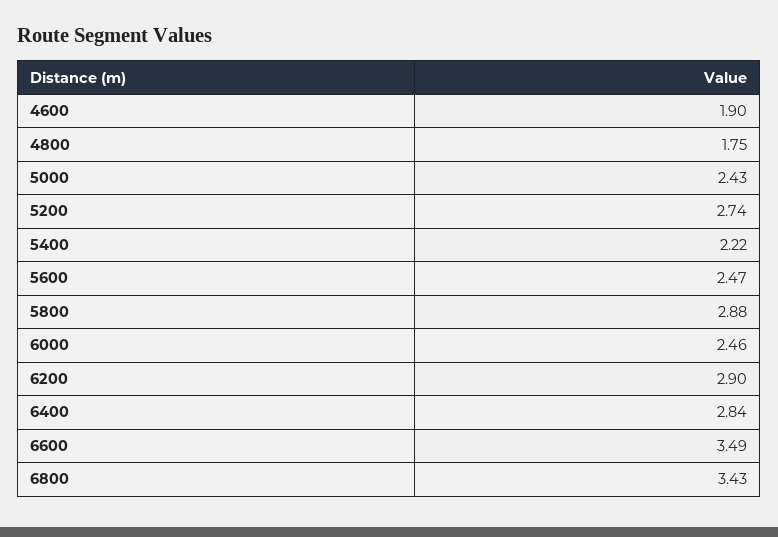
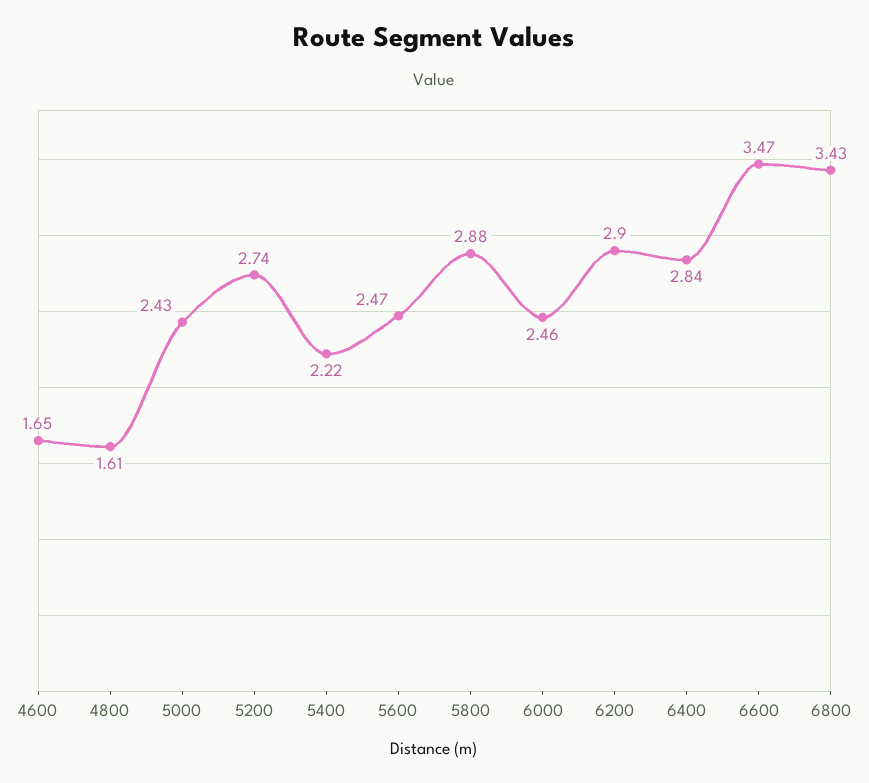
  {
-   "4600": 1.9,
+   "4600": 1.65,
-   "4800": 1.75,
+   "4800": 1.61,
    "5000": 2.43,
    "5200": 2.74,
    "5400": 2.22,
    "5600": 2.47,
    "5800": 2.88,
    "6000": 2.46,
    "6200": 2.9,
    "6400": 2.84,
-   "6600": 3.49,
+   "6600": 3.47,
    "6800": 3.43
  }

